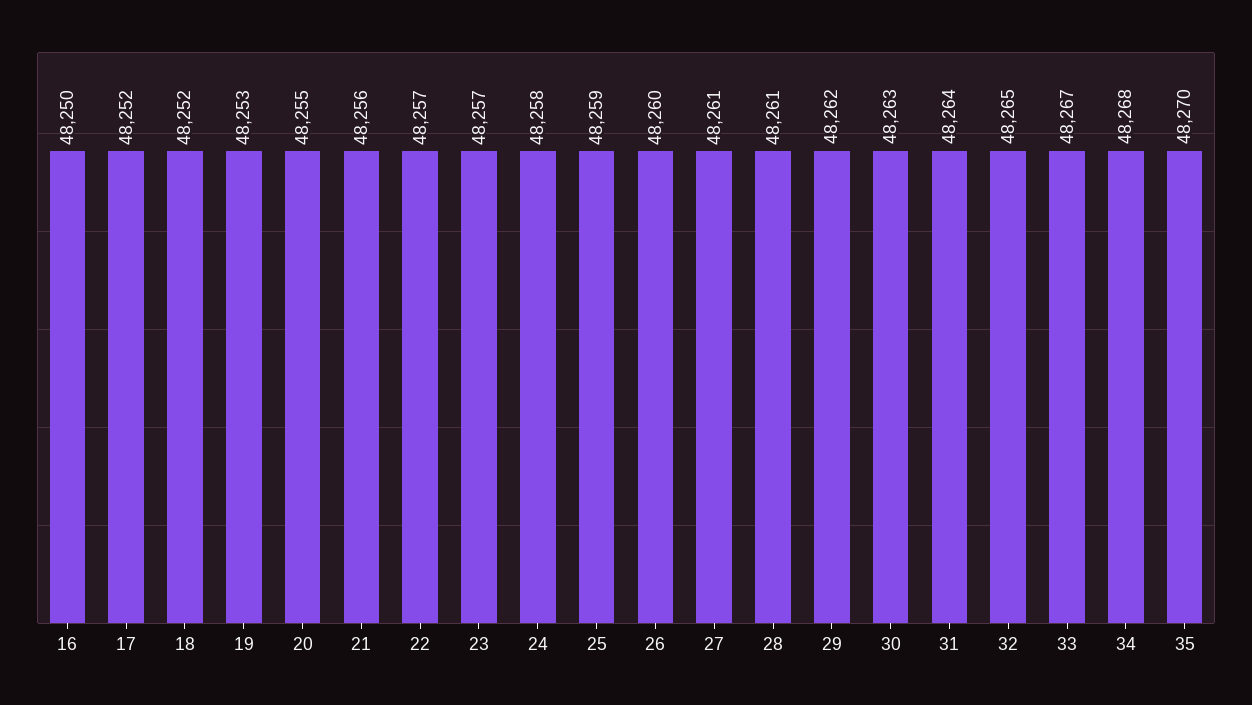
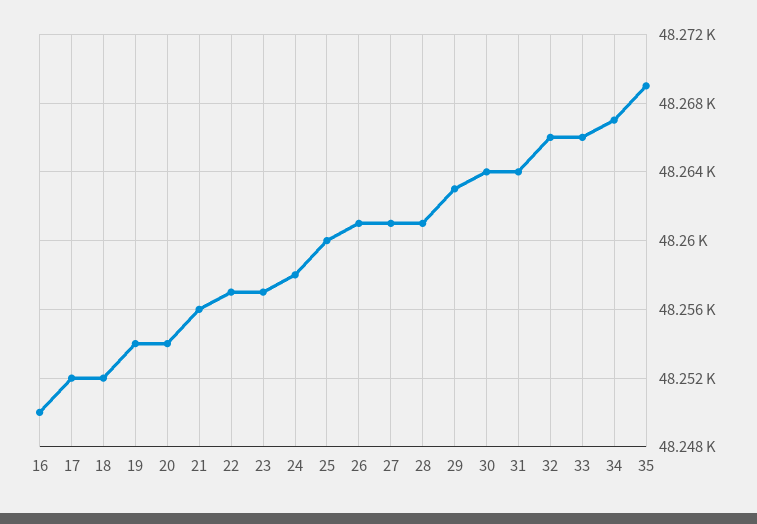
  {
    "16": 48250,
    "17": 48252,
    "18": 48252,
-   "19": 48253,
+   "19": 48254,
-   "20": 48255,
+   "20": 48254,
    "21": 48256,
    "22": 48257,
    "23": 48257,
    "24": 48258,
-   "25": 48259,
+   "25": 48260,
-   "26": 48260,
+   "26": 48261,
    "27": 48261,
    "28": 48261,
-   "29": 48262,
+   "29": 48263,
-   "30": 48263,
+   "30": 48264,
    "31": 48264,
-   "32": 48265,
+   "32": 48266,
-   "33": 48267,
+   "33": 48266,
-   "34": 48268,
+   "34": 48267,
-   "35": 48270
+   "35": 48269
  }

